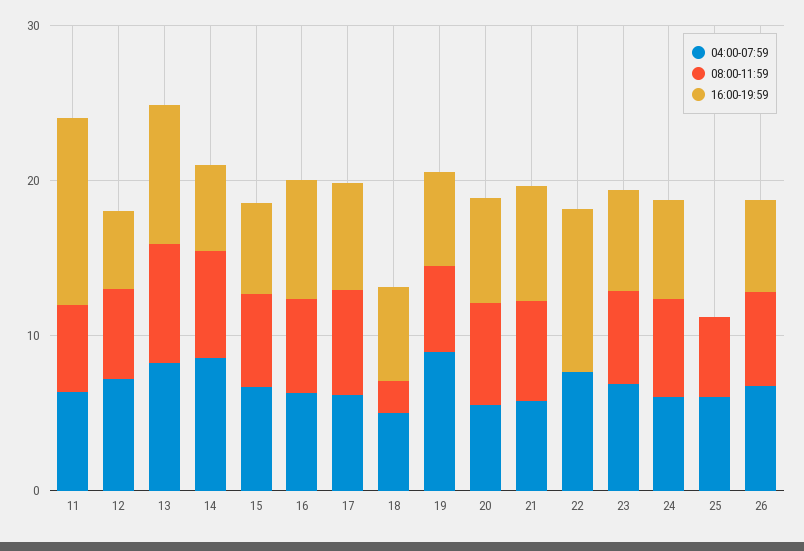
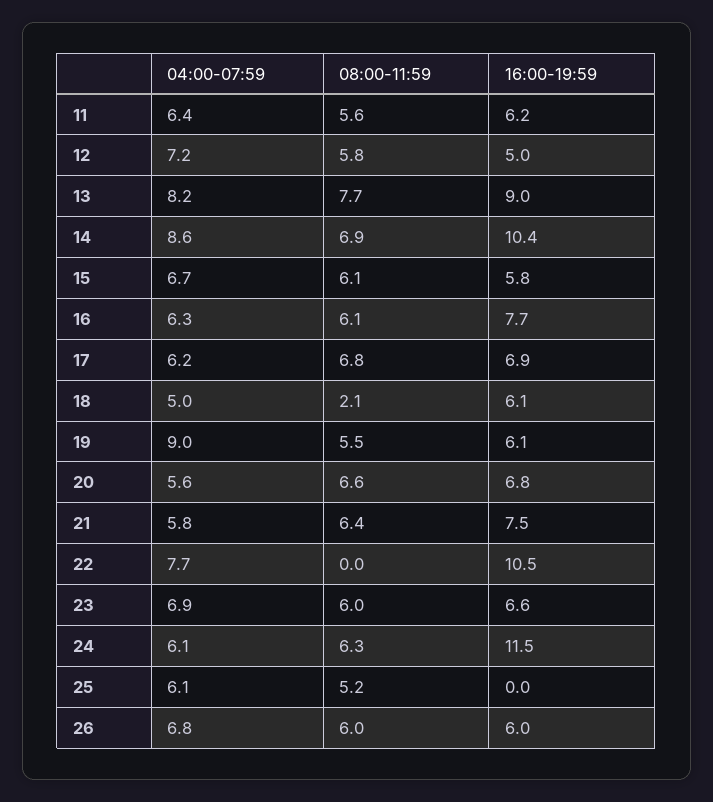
  {
    "04:00-07:59": {
      "11": 6.4,
      "12": 7.2,
      "13": 8.2,
      "14": 8.6,
      "15": 6.7,
      "16": 6.3,
      "17": 6.2,
      "18": 5,
      "19": 9,
      "20": 5.6,
      "21": 5.8,
      "22": 7.7,
      "23": 6.9,
      "24": 6.1,
      "25": 6.1,
      "26": 6.8
    },
    "08:00-11:59": {
      "11": 5.6,
      "12": 5.8,
      "13": 7.7,
      "14": 6.9,
      "15": 6.1,
      "16": 6.1,
      "17": 6.8,
      "18": 2.1,
      "19": 5.5,
      "20": 6.6,
      "21": 6.4,
      "22": 0,
      "23": 6,
      "24": 6.3,
      "25": 5.2,
      "26": 6
    },
    "16:00-19:59": {
-     "11": 12,
+     "11": 6.2,
      "12": 5,
      "13": 9,
-     "14": 6,
+     "14": 10.4,
      "15": 5.8,
      "16": 7.7,
      "17": 6.9,
      "18": 6.1,
      "19": 6.1,
      "20": 6.8,
      "21": 7.5,
      "22": 10.5,
      "23": 6.6,
-     "24": 6,
+     "24": 11.5,
      "25": 0,
      "26": 6
    }
  }

